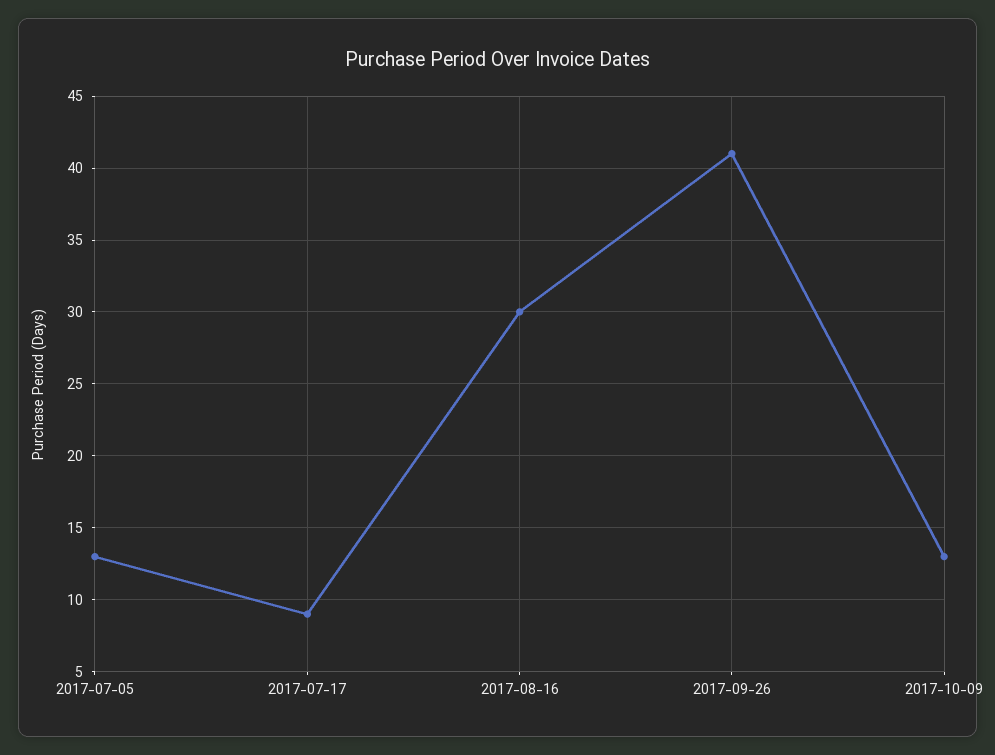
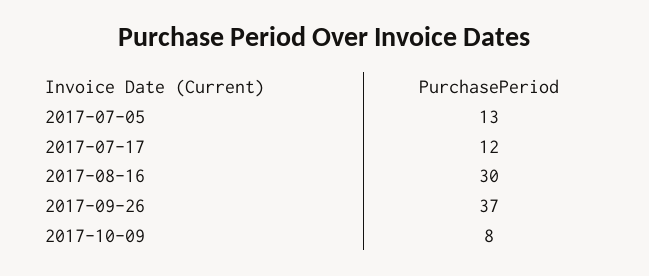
  {
    "2017-07-05": 13,
-   "2017-07-17": 9,
+   "2017-07-17": 12,
    "2017-08-16": 30,
-   "2017-09-26": 41,
+   "2017-09-26": 37,
-   "2017-10-09": 13
+   "2017-10-09": 8
  }

